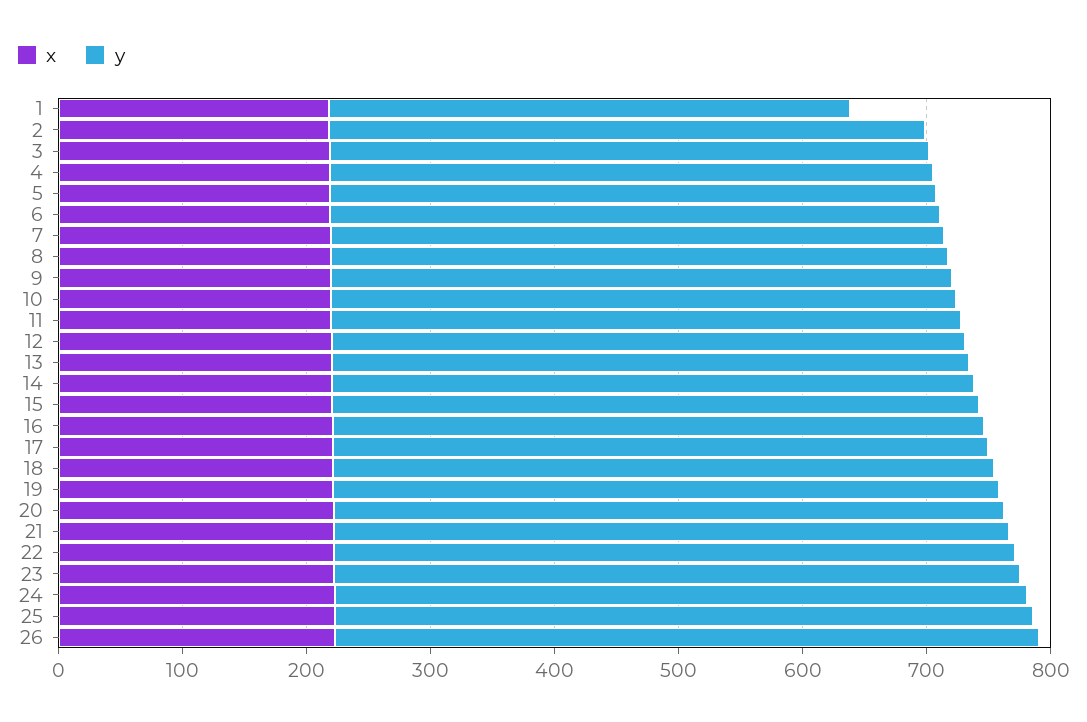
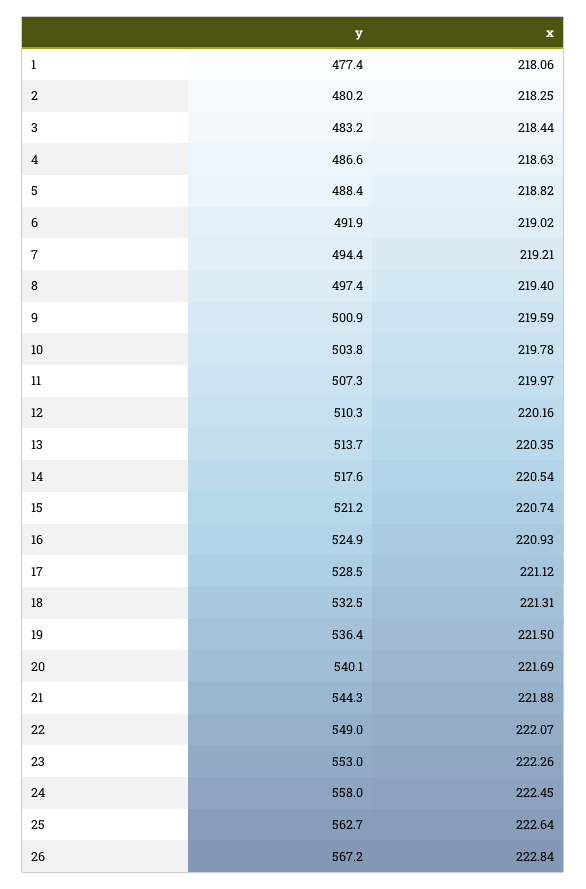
  {
    "x": {
      "1": 218.06,
      "2": 218.25,
      "3": 218.44,
      "4": 218.63,
      "5": 218.82,
      "6": 219.02,
      "7": 219.21,
      "8": 219.4,
      "9": 219.59,
      "10": 219.78,
      "11": 219.97,
      "12": 220.16,
      "13": 220.35,
      "14": 220.54,
      "15": 220.74,
      "16": 220.93,
      "17": 221.12,
      "18": 221.31,
      "19": 221.5,
      "20": 221.69,
      "21": 221.88,
      "22": 222.07,
      "23": 222.26,
      "24": 222.45,
      "25": 222.64,
      "26": 222.84
    },
    "y": {
-     "1": 420,
+     "1": 477.4,
      "2": 480.2,
      "3": 483.2,
      "4": 486.6,
      "5": 488.4,
      "6": 491.9,
      "7": 494.4,
      "8": 497.4,
      "9": 500.9,
      "10": 503.8,
      "11": 507.3,
      "12": 510.3,
      "13": 513.7,
      "14": 517.6,
      "15": 521.2,
      "16": 524.9,
      "17": 528.5,
      "18": 532.5,
      "19": 536.4,
      "20": 540.1,
      "21": 544.3,
      "22": 549,
      "23": 553,
      "24": 558,
      "25": 562.7,
      "26": 567.2
    }
  }

